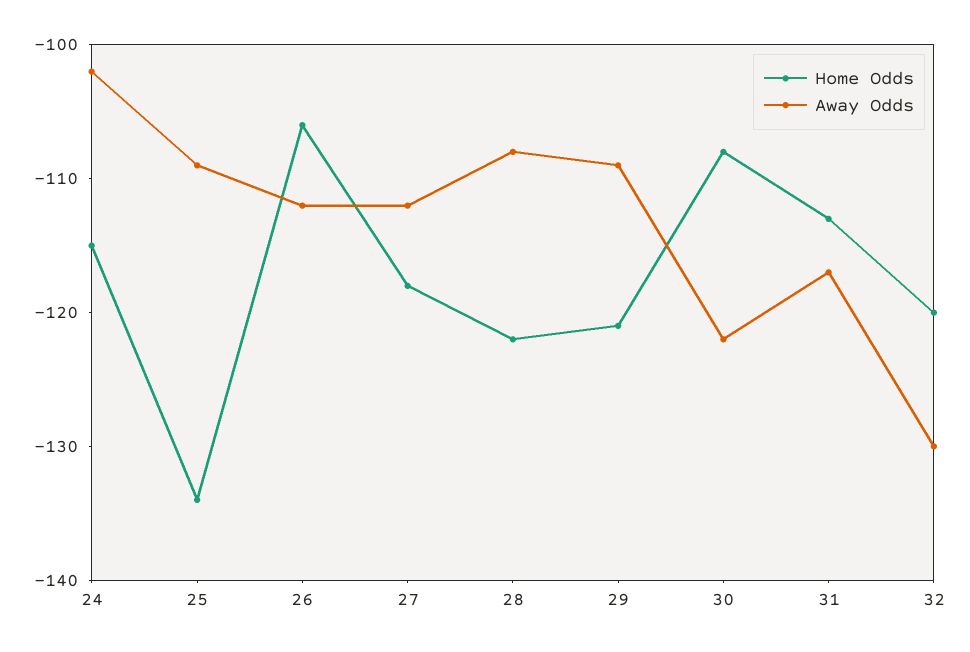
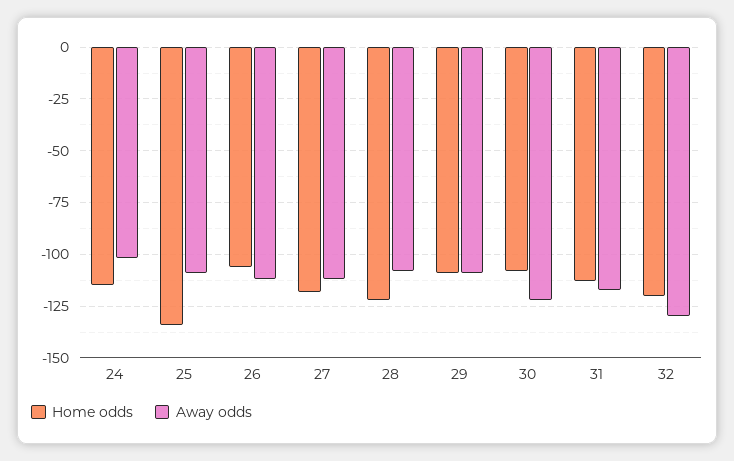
  {
    "Home Odds": {
      "24": -115,
      "25": -134,
      "26": -106,
      "27": -118,
      "28": -122,
-     "29": -121,
+     "29": -110,
      "30": -108,
      "31": -113,
      "32": -120
    },
    "Away Odds": {
      "24": -102,
      "25": -109,
      "26": -112,
      "27": -112,
      "28": -108,
      "29": -109,
      "30": -122,
      "31": -117,
      "32": -130
    }
  }

